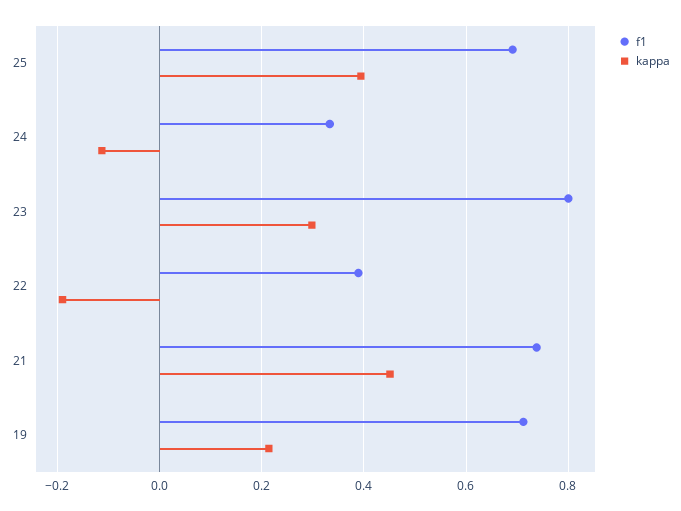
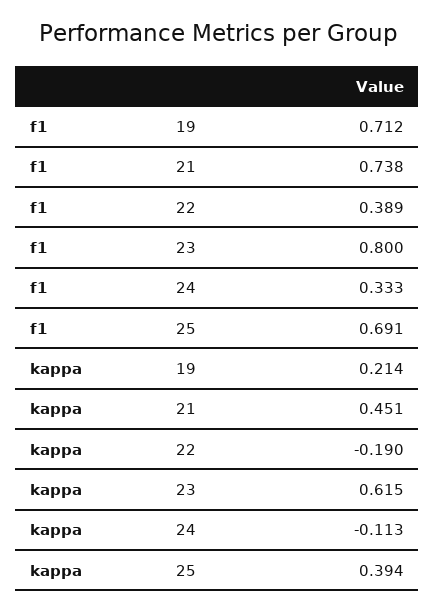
  {
    "f1": {
      "25": 0.691,
      "24": 0.333,
      "23": 0.8,
      "22": 0.389,
      "21": 0.738,
      "19": 0.712
    },
    "kappa": {
      "25": 0.394,
      "24": -0.113,
-     "23": 0.3,
+     "23": 0.615,
      "22": -0.19,
      "21": 0.451,
      "19": 0.214
    }
  }

